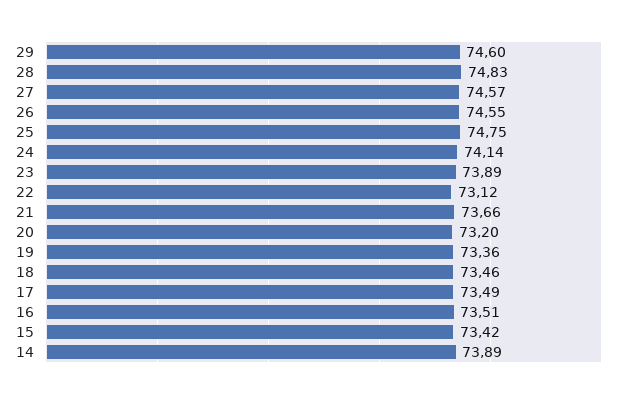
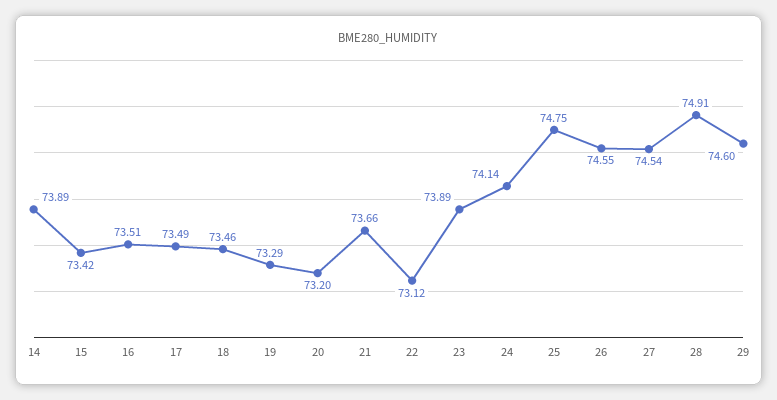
  {
    "29": 74.6,
-   "28": 74.83,
+   "28": 74.91,
-   "27": 74.57,
+   "27": 74.54,
    "26": 74.55,
    "25": 74.75,
    "24": 74.14,
    "23": 73.89,
    "22": 73.12,
    "21": 73.66,
    "20": 73.2,
-   "19": 73.36,
+   "19": 73.29,
    "18": 73.46,
    "17": 73.49,
    "16": 73.51,
    "15": 73.42,
    "14": 73.89
  }

